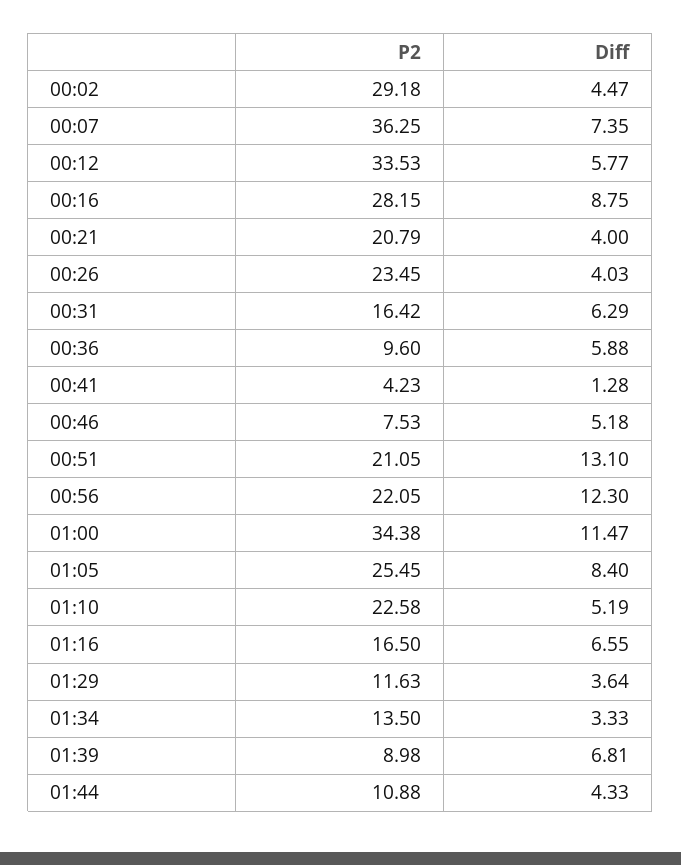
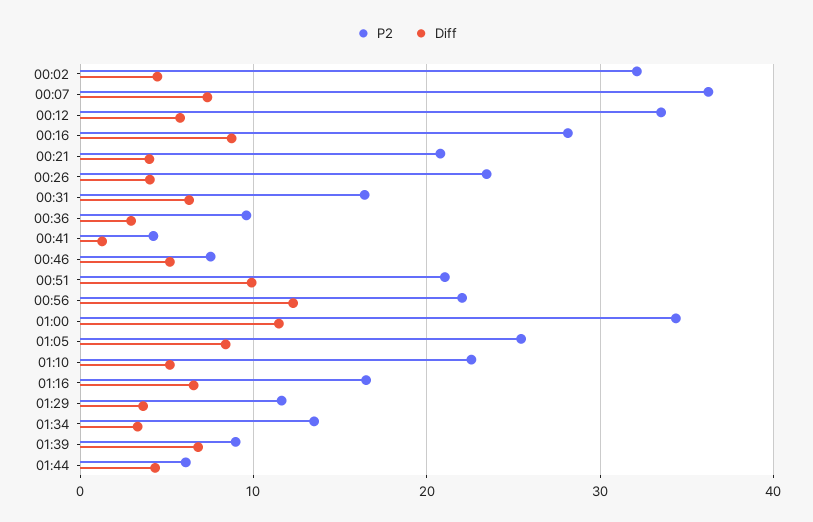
  {
    "P2": {
-     "00:02": 29.18,
+     "00:02": 32,
      "00:07": 36.25,
      "00:12": 33.53,
      "00:16": 28.15,
      "00:21": 20.79,
      "00:26": 23.45,
      "00:31": 16.42,
      "00:36": 9.6,
      "00:41": 4.23,
      "00:46": 7.53,
      "00:51": 21.05,
      "00:56": 22.05,
      "01:00": 34.38,
      "01:05": 25.45,
      "01:10": 22.58,
      "01:16": 16.5,
      "01:29": 11.63,
      "01:34": 13.5,
      "01:39": 8.98,
-     "01:44": 10.88
+     "01:44": 6
    },
    "Diff": {
      "00:02": 4.47,
      "00:07": 7.35,
      "00:12": 5.77,
      "00:16": 8.75,
      "00:21": 4,
      "00:26": 4.03,
      "00:31": 6.29,
-     "00:36": 5.88,
+     "00:36": 3,
      "00:41": 1.28,
      "00:46": 5.18,
-     "00:51": 13.1,
+     "00:51": 10,
      "00:56": 12.3,
      "01:00": 11.47,
      "01:05": 8.4,
      "01:10": 5.19,
      "01:16": 6.55,
      "01:29": 3.64,
      "01:34": 3.33,
      "01:39": 6.81,
      "01:44": 4.33
    }
  }

